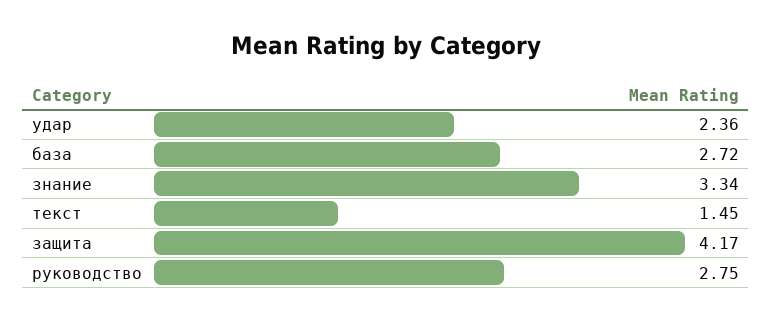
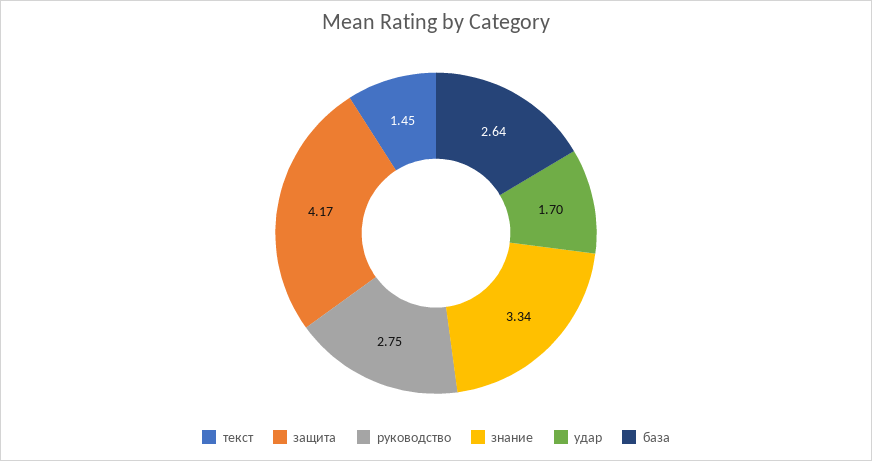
  {
-   "удар": 2.36,
+   "удар": 1.7,
-   "база": 2.72,
+   "база": 2.64,
    "знание": 3.34,
    "текст": 1.45,
    "защита": 4.17,
    "руководство": 2.75
  }

